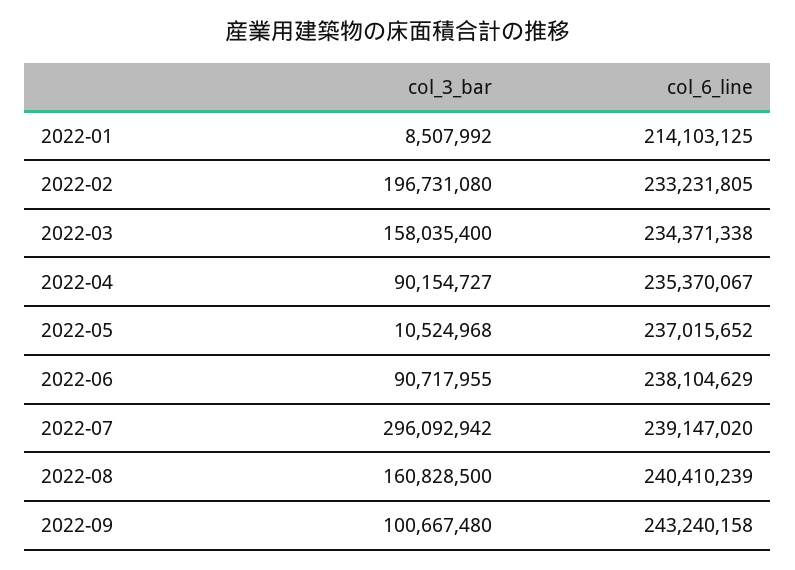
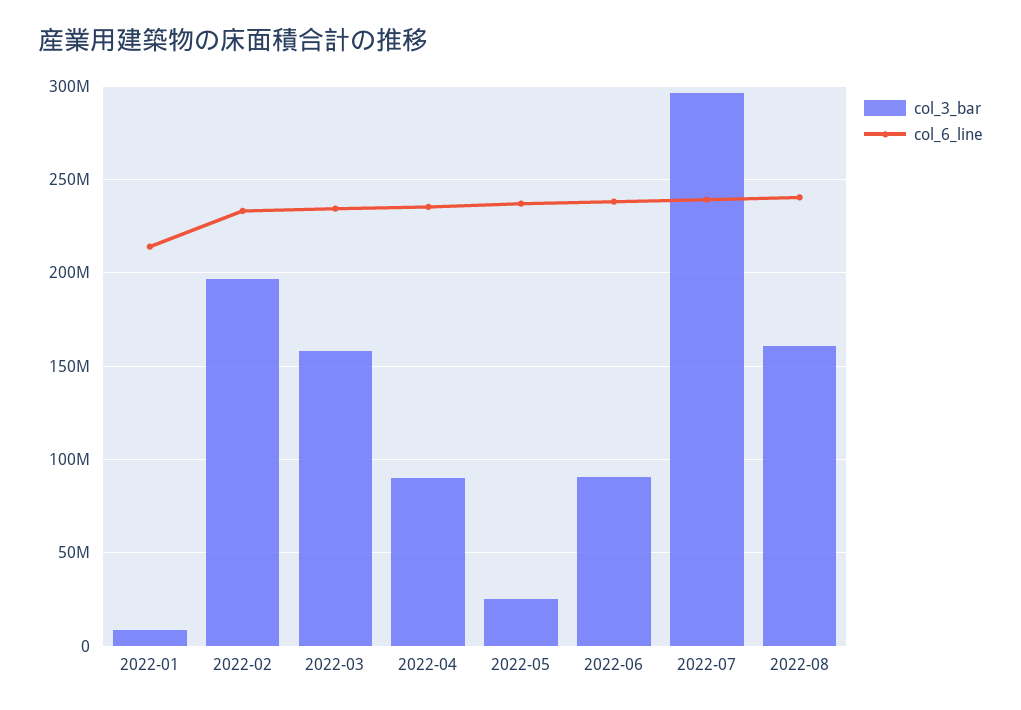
  {
    "col_3_bar": {
      "2022-01": 8507992,
      "2022-02": 196731080,
      "2022-03": 158035400,
      "2022-04": 90154727,
-     "2022-05": 10524968,
+     "2022-05": 25000000,
      "2022-06": 90717955,
      "2022-07": 296092942,
-     "2022-08": 160828500,
+     "2022-08": 160828500
-     "2022-09": 100667480
    },
    "col_6_line": {
      "2022-01": 214103125,
      "2022-02": 233231805,
      "2022-03": 234371338,
      "2022-04": 235370067,
      "2022-05": 237015652,
      "2022-06": 238104629,
      "2022-07": 239147020,
-     "2022-08": 240410239,
+     "2022-08": 240410239
-     "2022-09": 243240158
    }
  }

